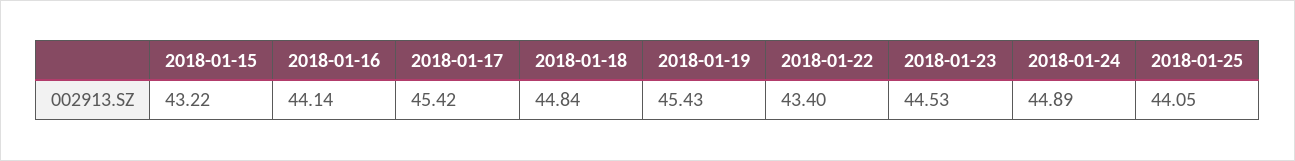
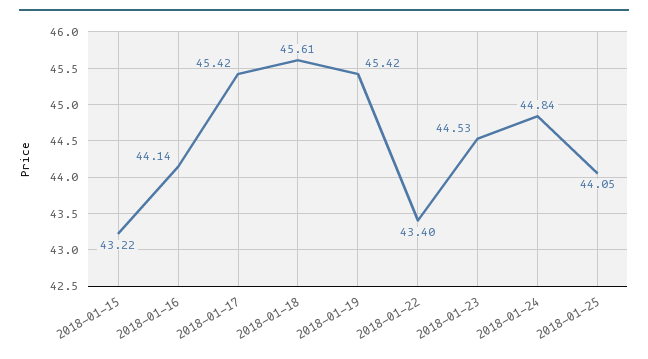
  {
    "2018-01-15": 43.22,
    "2018-01-16": 44.14,
    "2018-01-17": 45.42,
-   "2018-01-18": 44.84,
+   "2018-01-18": 45.61,
-   "2018-01-19": 45.43,
+   "2018-01-19": 45.42,
    "2018-01-22": 43.4,
    "2018-01-23": 44.53,
-   "2018-01-24": 44.89,
+   "2018-01-24": 44.84,
    "2018-01-25": 44.05
  }

